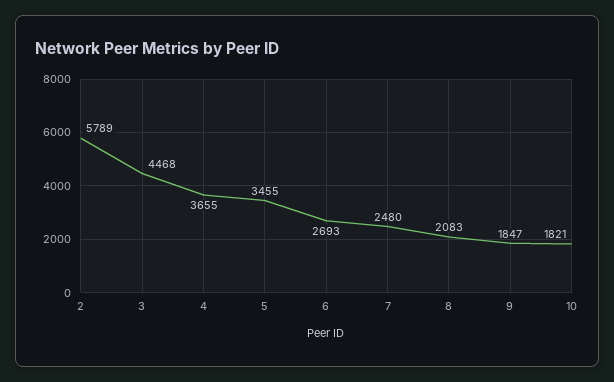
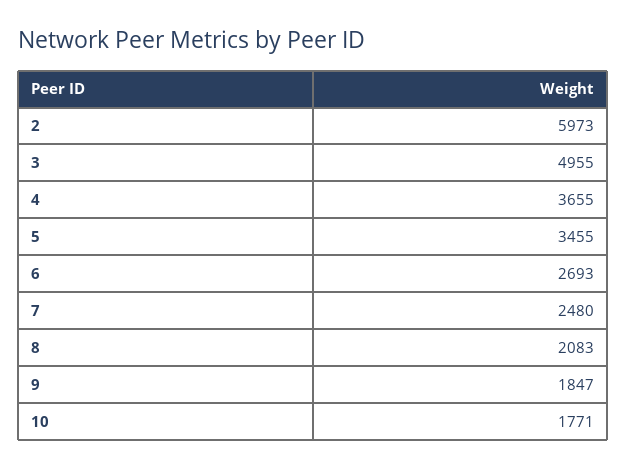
  {
-   "2": 5789,
+   "2": 5973,
-   "3": 4468,
+   "3": 4955,
    "4": 3655,
    "5": 3455,
    "6": 2693,
    "7": 2480,
    "8": 2083,
    "9": 1847,
-   "10": 1821
+   "10": 1771
  }

